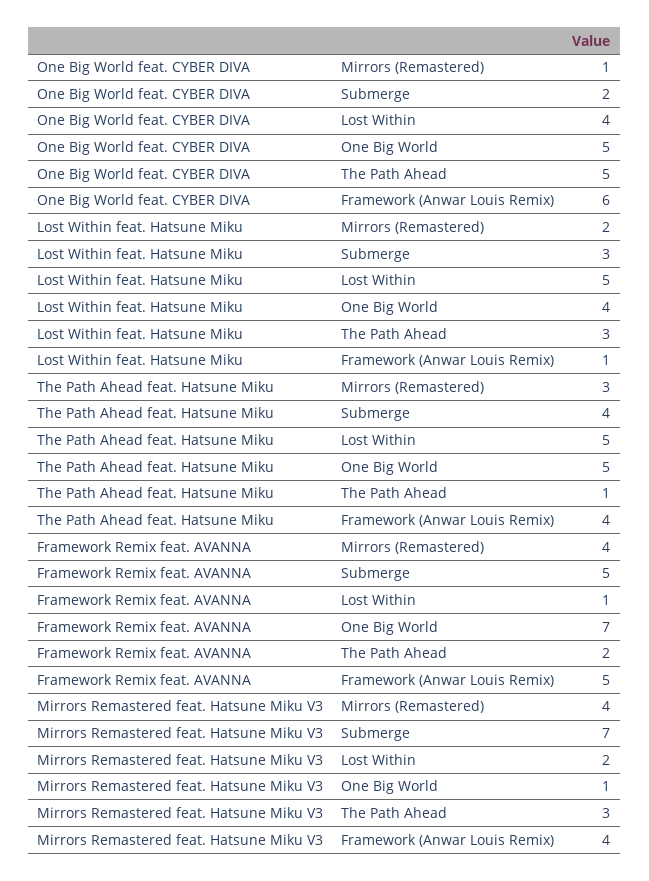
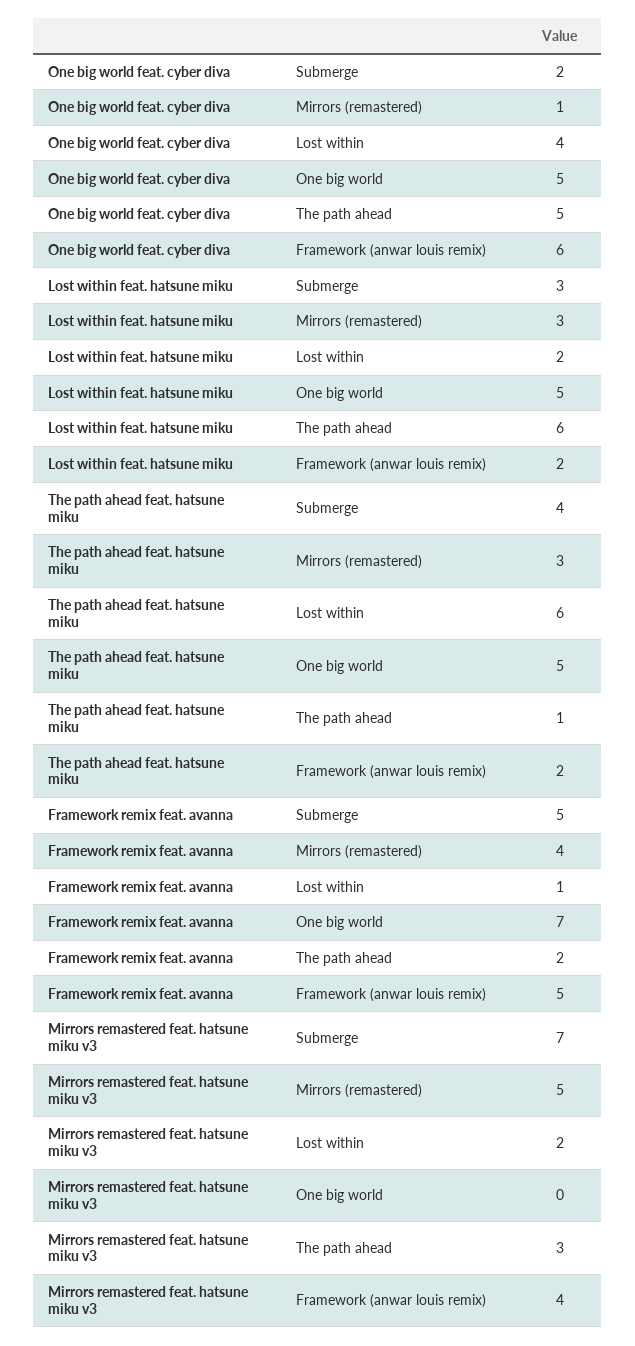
  {
    "One Big World feat. CYBER DIVA": {
      "Mirrors (Remastered)": 1,
      "Submerge": 2,
      "Lost Within": 4,
      "One Big World": 5,
      "The Path Ahead": 5,
      "Framework (Anwar Louis Remix)": 6
    },
    "Lost Within feat. Hatsune Miku": {
-     "Mirrors (Remastered)": 2,
+     "Mirrors (Remastered)": 3,
      "Submerge": 3,
-     "Lost Within": 5,
+     "Lost Within": 2,
-     "One Big World": 4,
+     "One Big World": 5,
-     "The Path Ahead": 3,
+     "The Path Ahead": 6,
-     "Framework (Anwar Louis Remix)": 1
+     "Framework (Anwar Louis Remix)": 2
    },
    "The Path Ahead feat. Hatsune Miku": {
      "Mirrors (Remastered)": 3,
      "Submerge": 4,
-     "Lost Within": 5,
+     "Lost Within": 6,
      "One Big World": 5,
      "The Path Ahead": 1,
-     "Framework (Anwar Louis Remix)": 4
+     "Framework (Anwar Louis Remix)": 2
    },
    "Framework Remix feat. AVANNA": {
      "Mirrors (Remastered)": 4,
      "Submerge": 5,
      "Lost Within": 1,
      "One Big World": 7,
      "The Path Ahead": 2,
      "Framework (Anwar Louis Remix)": 5
    },
    "Mirrors Remastered feat. Hatsune Miku V3": {
-     "Mirrors (Remastered)": 4,
+     "Mirrors (Remastered)": 5,
      "Submerge": 7,
      "Lost Within": 2,
-     "One Big World": 1,
+     "One Big World": 0,
      "The Path Ahead": 3,
      "Framework (Anwar Louis Remix)": 4
    }
  }

